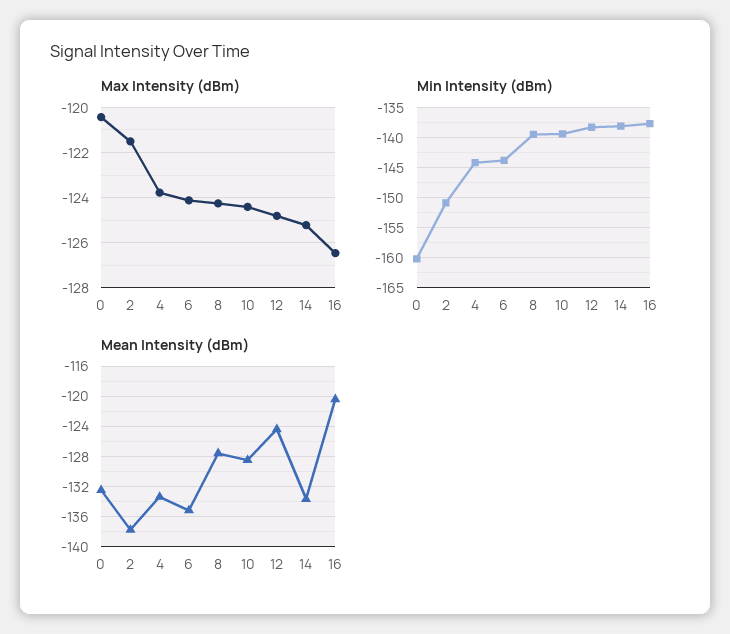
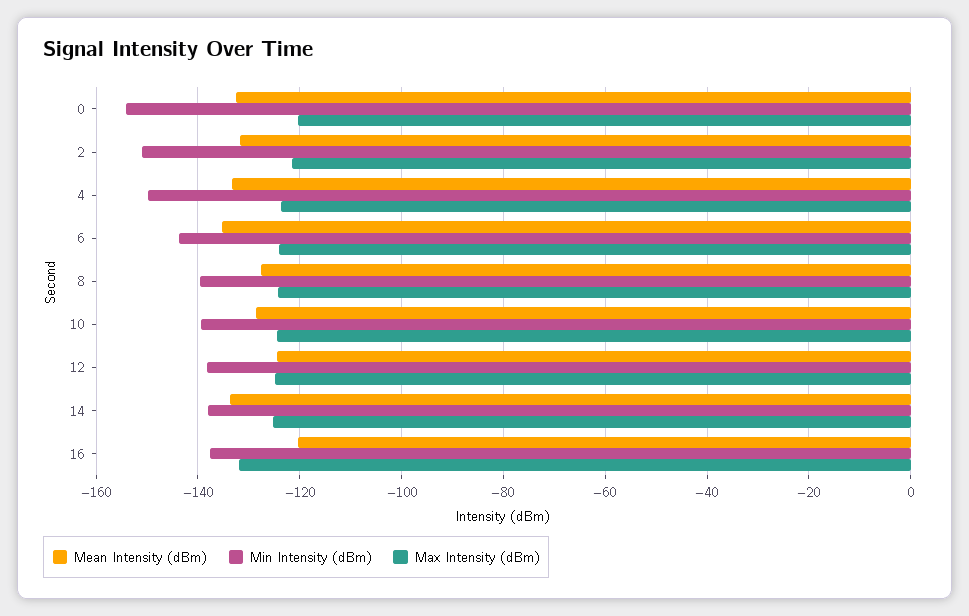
  {
    "Max Intensity (dBm)": {
      "0": -120.5,
      "2": -121.5,
      "4": -124,
      "6": -124,
      "8": -124.5,
      "10": -124.5,
      "12": -125,
      "14": -125,
-     "16": -126.5
+     "16": -132
    },
    "Min Intensity (dBm)": {
-     "0": -160,
+     "0": -154,
      "2": -151,
-     "4": -144,
+     "4": -150,
      "6": -144,
      "8": -140,
      "10": -139,
      "12": -138,
      "14": -138,
      "16": -138
    },
    "Mean Intensity (dBm)": {
      "0": -133,
-     "2": -138,
+     "2": -132,
      "4": -133,
      "6": -135,
      "8": -128,
      "10": -129,
      "12": -124,
      "14": -134,
      "16": -120
    }
  }

